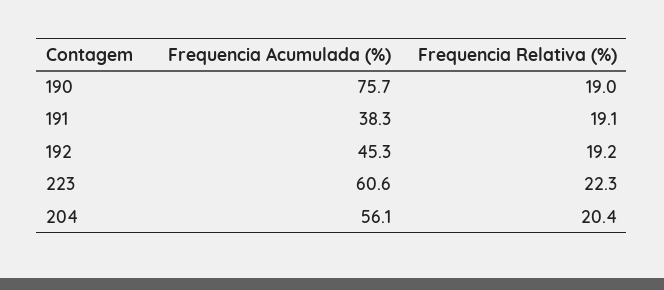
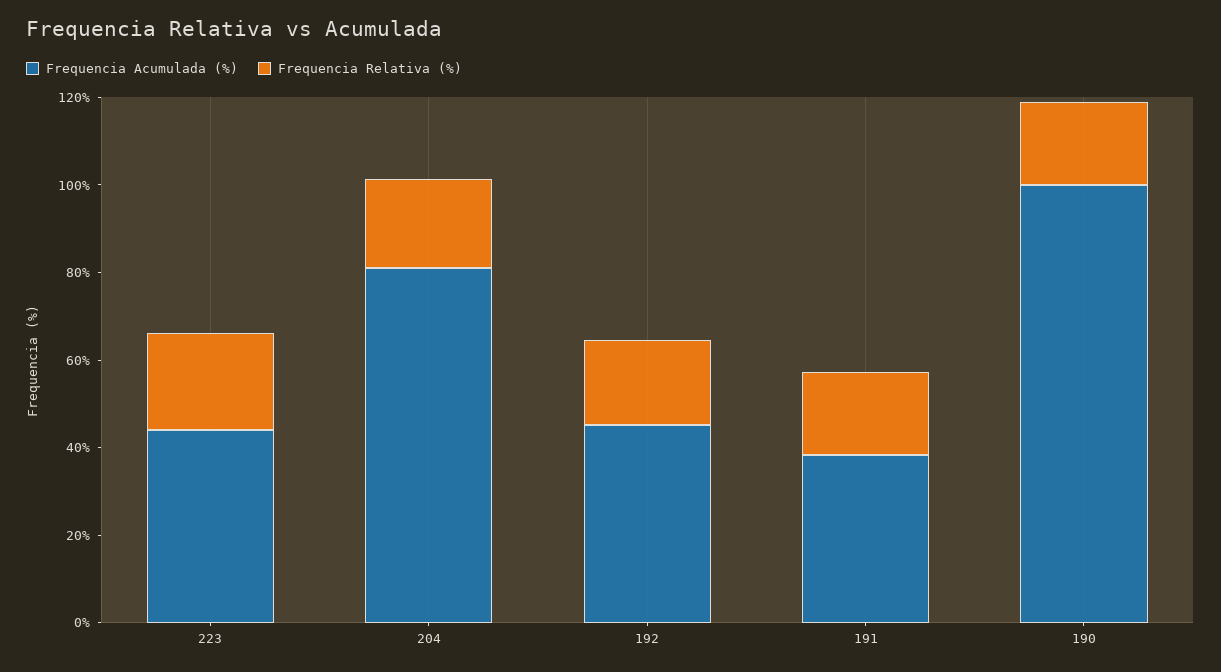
  {
    "Frequencia Acumulada (%)": {
-     "190": 75.7,
+     "190": 100,
      "191": 38.3,
      "192": 45.3,
-     "223": 60.6,
+     "223": 45,
-     "204": 56.1
+     "204": 80
    },
    "Frequencia Relativa (%)": {
      "190": 19,
      "191": 19.1,
      "192": 19.2,
      "223": 22.3,
      "204": 20.4
    }
  }

